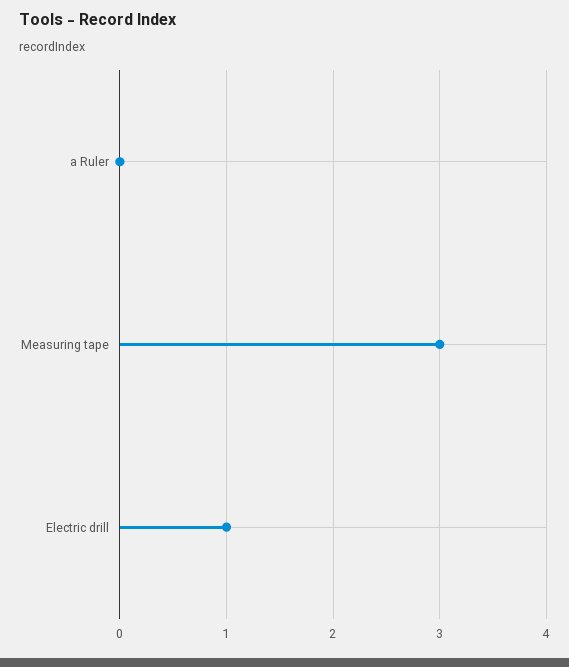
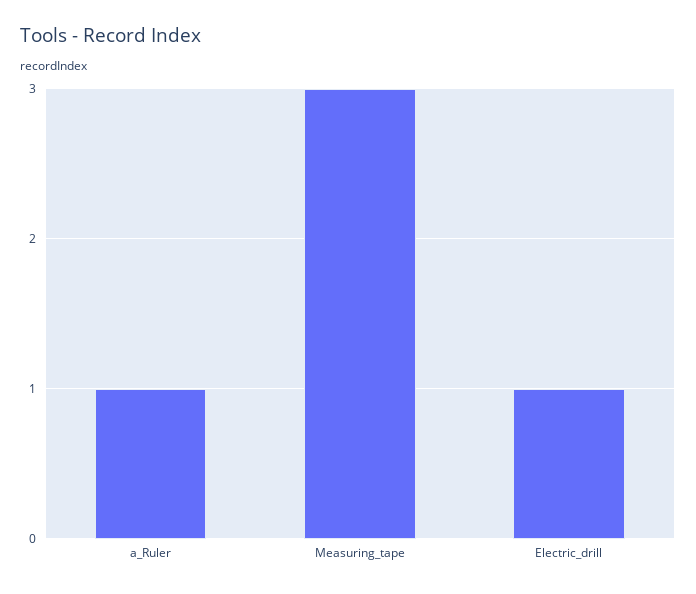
  {
-   "a Ruler": 0,
+   "a Ruler": 1,
    "Measuring tape": 3,
    "Electric drill": 1
  }

